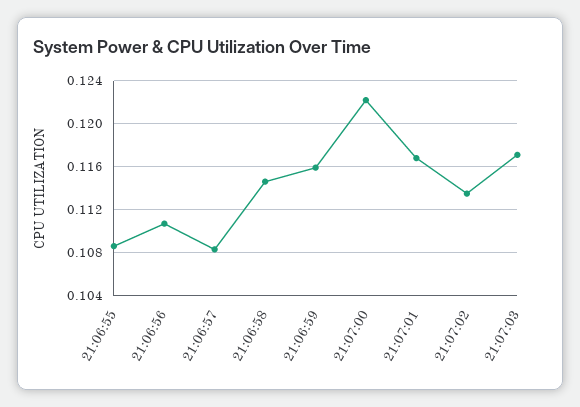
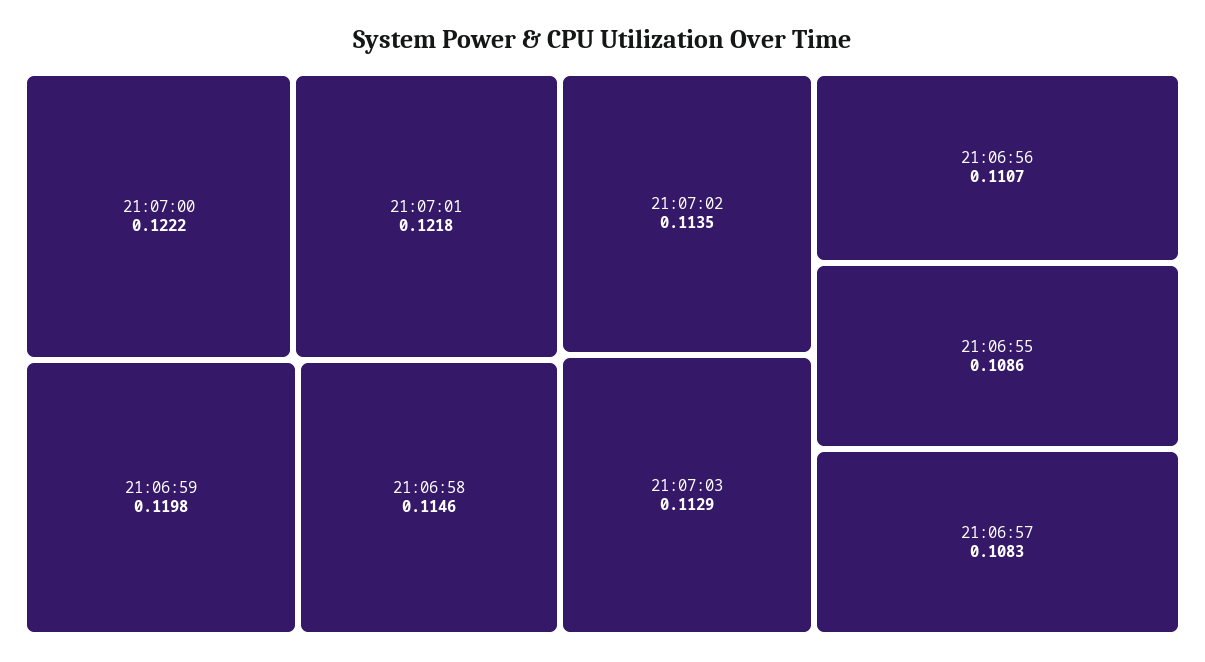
  {
    "21:06:55": 0.1086,
    "21:06:56": 0.1107,
    "21:06:57": 0.1083,
    "21:06:58": 0.1146,
-   "21:06:59": 0.116,
+   "21:06:59": 0.1198,
    "21:07:00": 0.1222,
-   "21:07:01": 0.117,
+   "21:07:01": 0.1218,
    "21:07:02": 0.1135,
-   "21:07:03": 0.117
+   "21:07:03": 0.1129
  }

